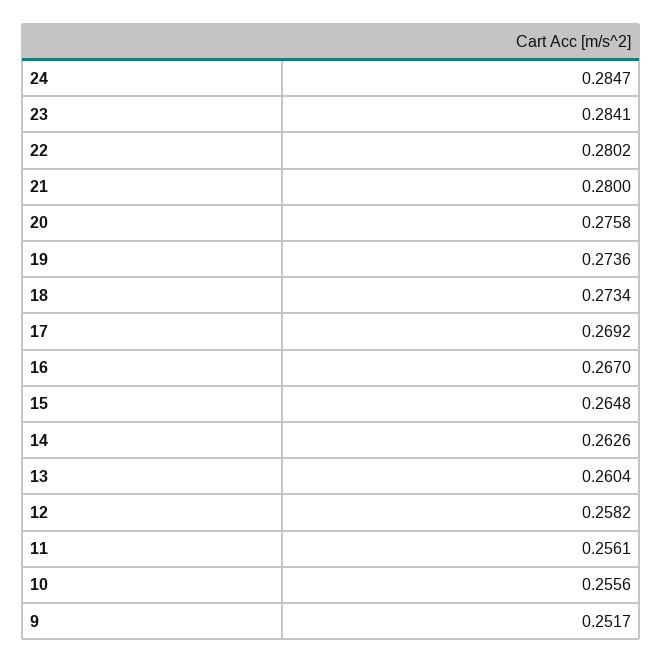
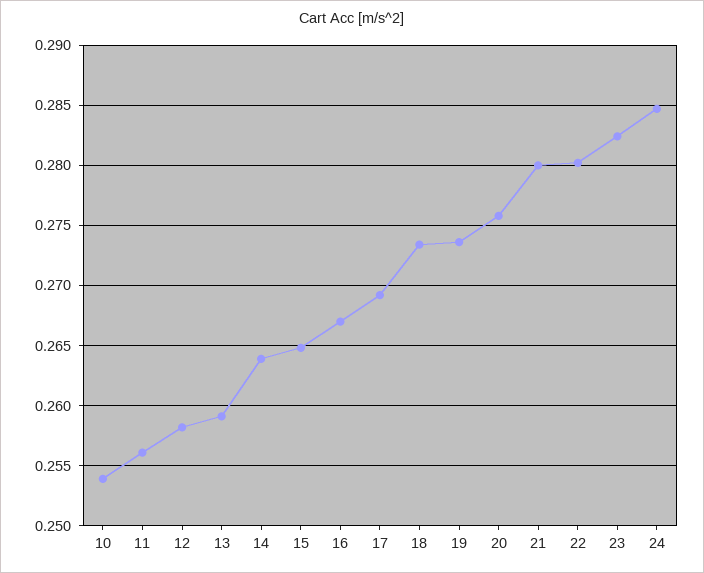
  {
    "24": 0.2847,
-   "23": 0.2841,
+   "23": 0.2825,
    "22": 0.2802,
    "21": 0.28,
    "20": 0.2758,
    "19": 0.2736,
    "18": 0.2734,
    "17": 0.2692,
    "16": 0.267,
    "15": 0.2648,
-   "14": 0.2626,
+   "14": 0.264,
-   "13": 0.2604,
+   "13": 0.259,
    "12": 0.2582,
    "11": 0.2561,
-   "10": 0.2556,
+   "10": 0.254
-   "9": 0.2517
  }

